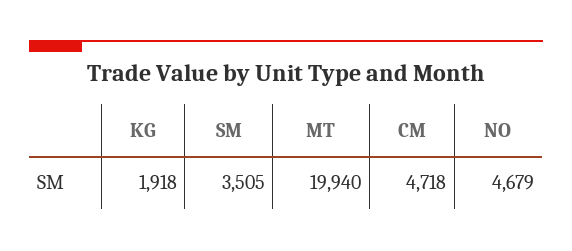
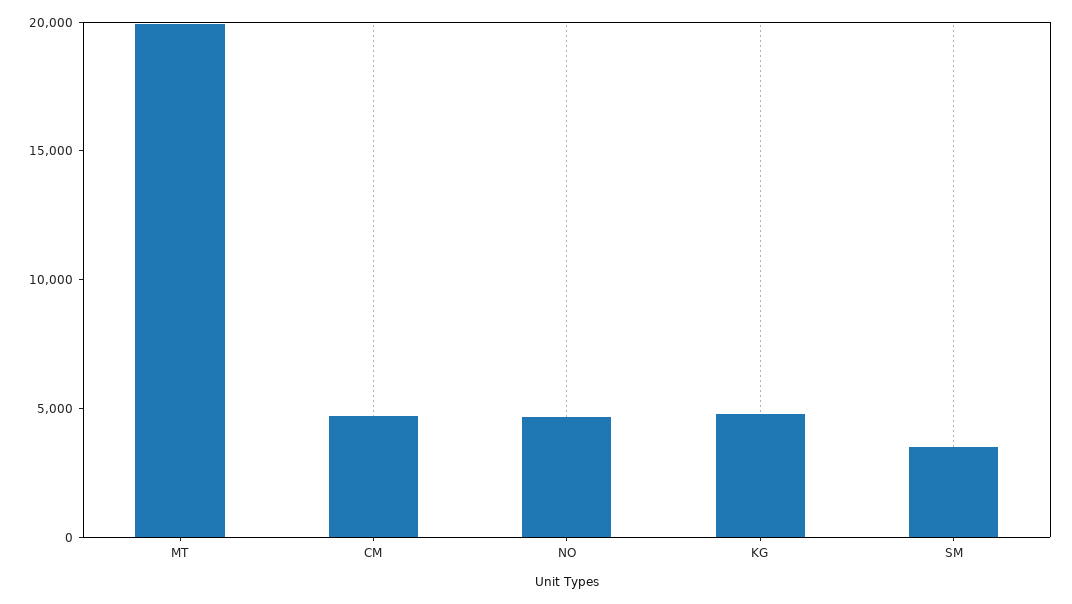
  {
-   "KG": 1918,
+   "KG": 5000,
    "SM": 3505,
    "MT": 19940,
    "CM": 4718,
    "NO": 4679
  }

